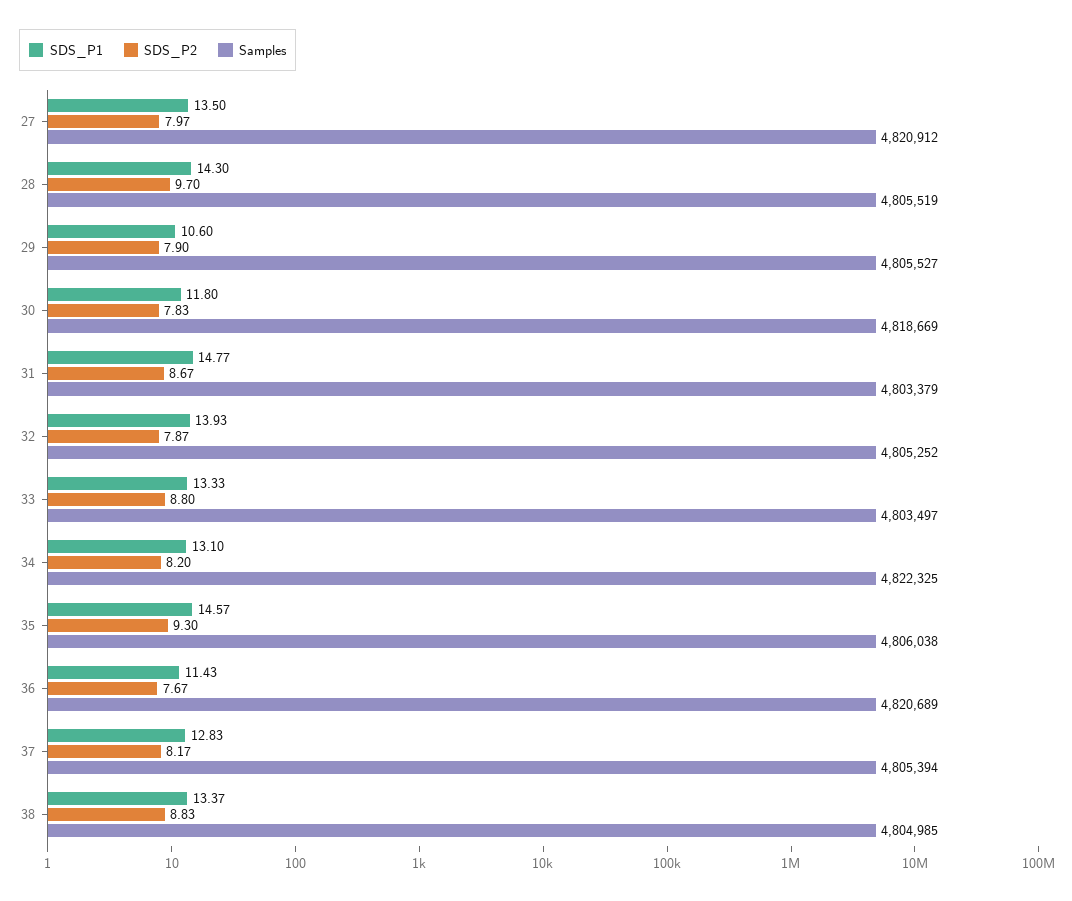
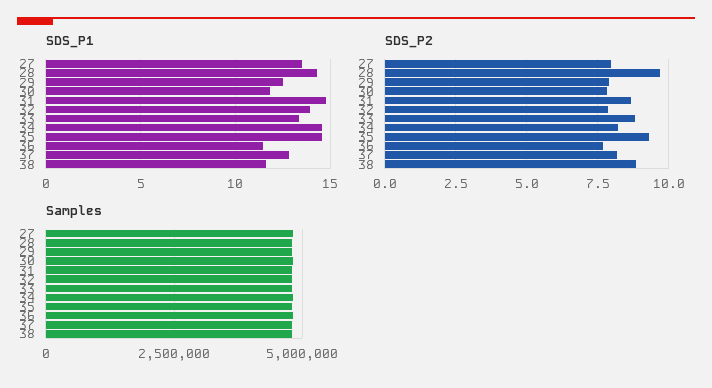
  {
    "SDS_P1": {
      "27": 13.5,
      "28": 14.3,
-     "29": 10.6,
+     "29": 12.5,
      "30": 11.8,
      "31": 14.77,
      "32": 13.93,
      "33": 13.33,
-     "34": 13.1,
+     "34": 14.5,
      "35": 14.57,
      "36": 11.43,
      "37": 12.83,
-     "38": 13.37
+     "38": 11.5
    },
    "SDS_P2": {
      "27": 7.97,
      "28": 9.7,
      "29": 7.9,
      "30": 7.83,
      "31": 8.67,
      "32": 7.87,
      "33": 8.8,
      "34": 8.2,
      "35": 9.3,
      "36": 7.67,
      "37": 8.17,
      "38": 8.83
    },
    "Samples": {
      "27": 4820912,
      "28": 4805519,
      "29": 4805527,
      "30": 4818669,
      "31": 4803379,
      "32": 4805252,
      "33": 4803497,
      "34": 4822325,
      "35": 4806038,
      "36": 4820689,
      "37": 4805394,
      "38": 4804985
    }
  }

